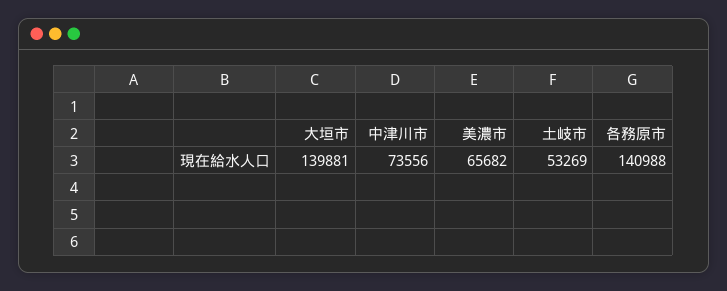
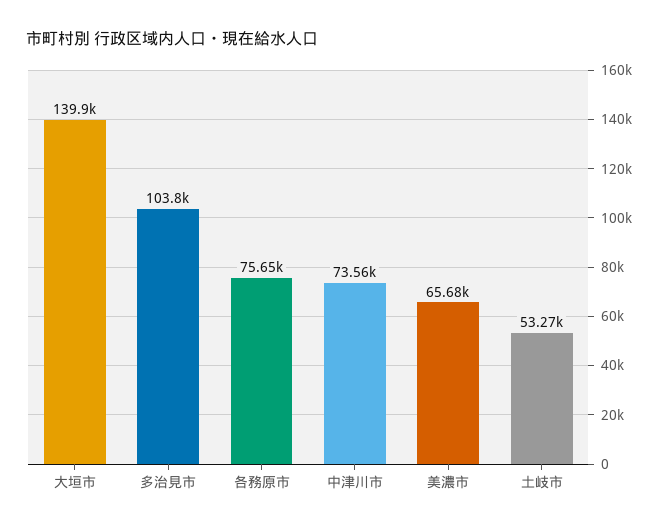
  {
    "大垣市": 139881,
    "中津川市": 73556,
    "美濃市": 65682,
    "土岐市": 53269,
-   "各務原市": 140988
+   "各務原市": 75650,
+   "多治見市": 103800
  }

